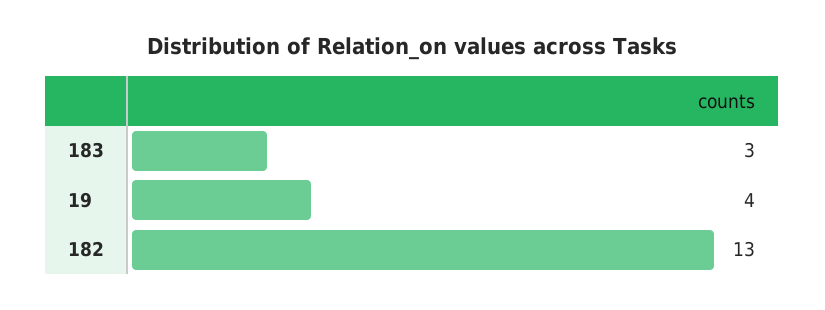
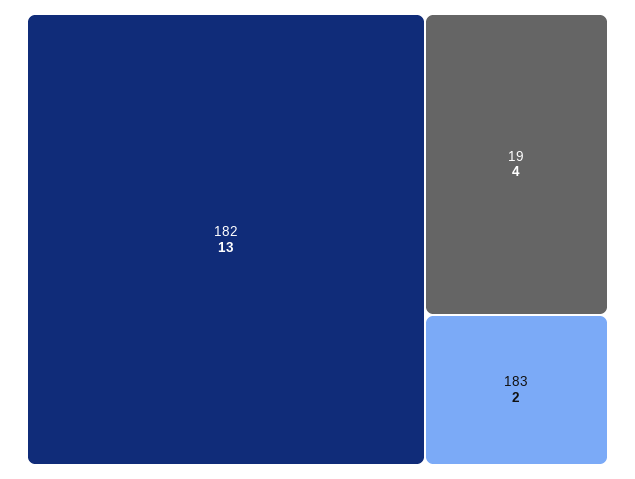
  {
-   "183": 3,
+   "183": 2,
    "19": 4,
    "182": 13
  }

